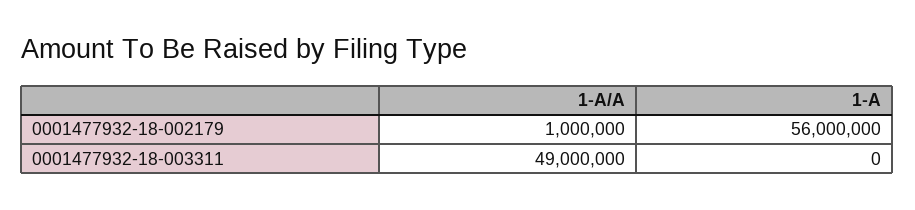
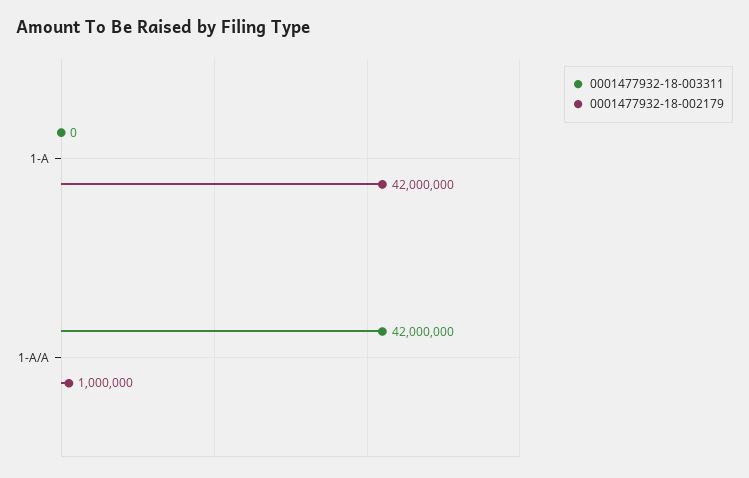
  {
    "0001477932-18-002179": {
      "1-A/A": 1000000,
-     "1-A": 56000000
+     "1-A": 42000000
    },
    "0001477932-18-003311": {
-     "1-A/A": 49000000,
+     "1-A/A": 42000000,
      "1-A": 0
    }
  }

